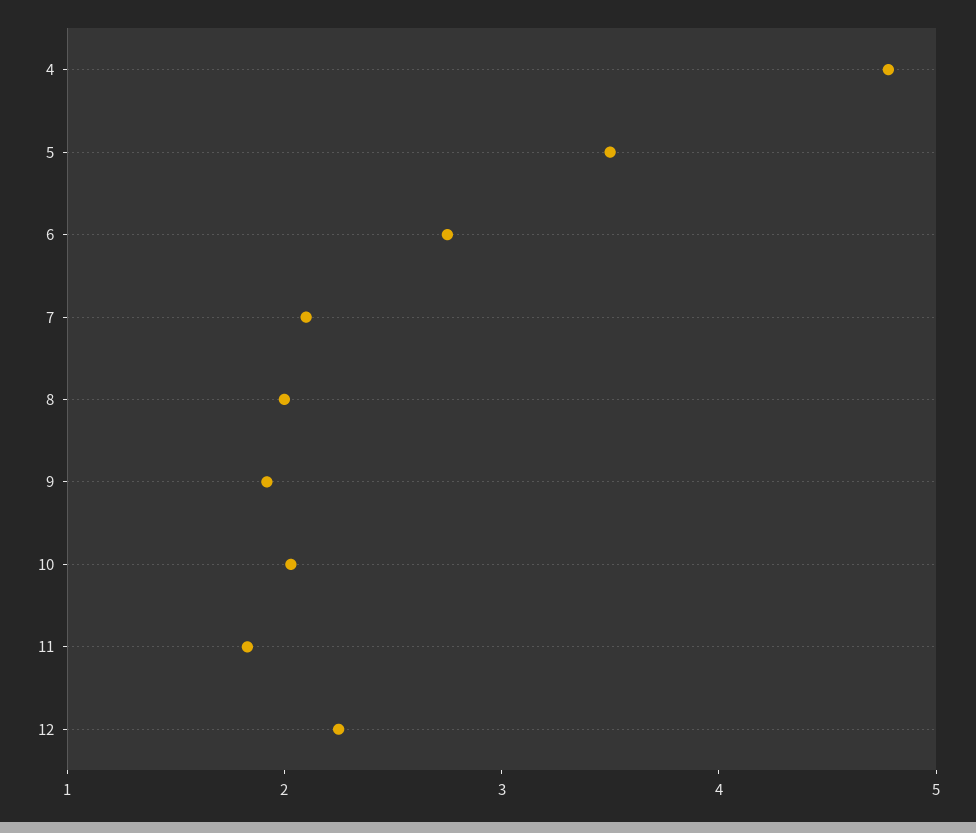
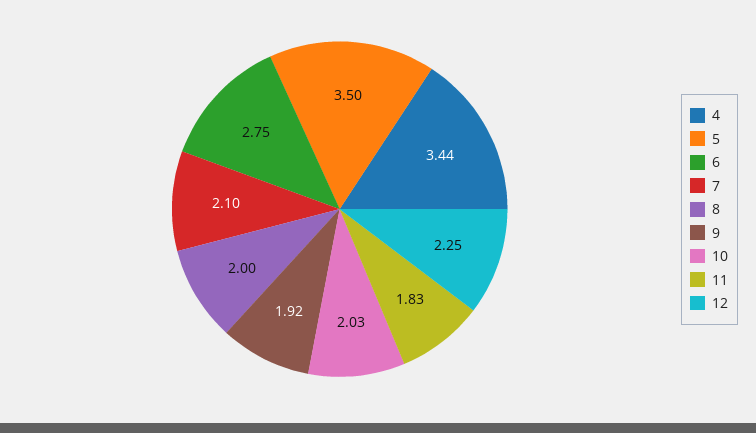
  {
-   "4": 4.8,
+   "4": 3.44,
    "5": 3.5,
    "6": 2.75,
    "7": 2.1,
    "8": 2,
    "9": 1.92,
    "10": 2.03,
    "11": 1.83,
    "12": 2.25
  }

